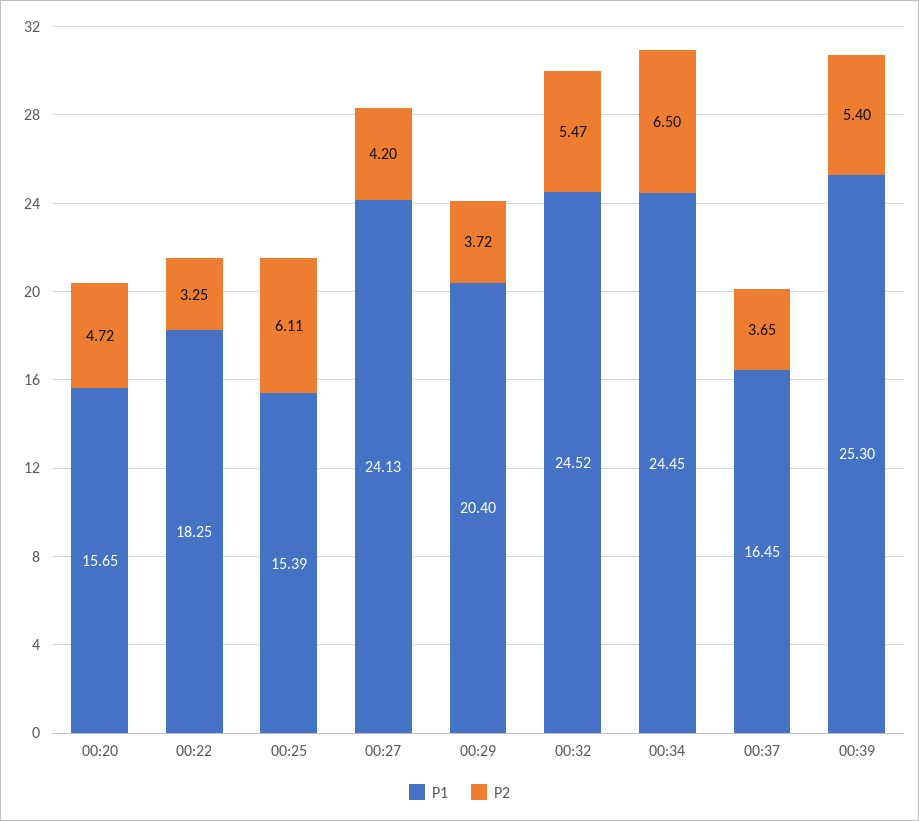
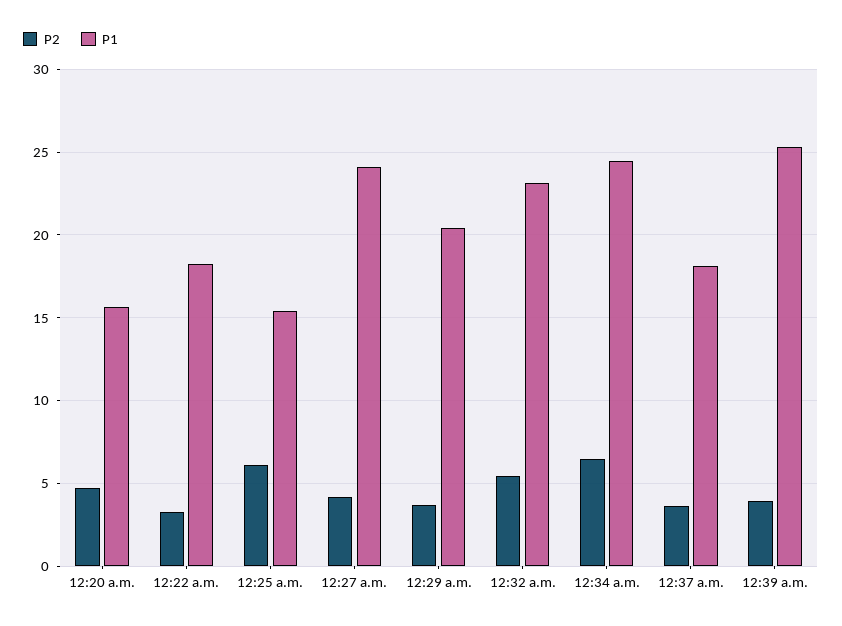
  {
    "P1": {
      "00:20": 15.65,
      "00:22": 18.25,
      "00:25": 15.39,
      "00:27": 24.13,
      "00:29": 20.4,
-     "00:32": 24.52,
+     "00:32": 23,
      "00:34": 24.45,
-     "00:37": 16.45,
+     "00:37": 18,
      "00:39": 25.3
    },
    "P2": {
      "00:20": 4.72,
      "00:22": 3.25,
      "00:25": 6.11,
      "00:27": 4.2,
      "00:29": 3.72,
      "00:32": 5.47,
      "00:34": 6.5,
      "00:37": 3.65,
-     "00:39": 5.4
+     "00:39": 4
    }
  }

